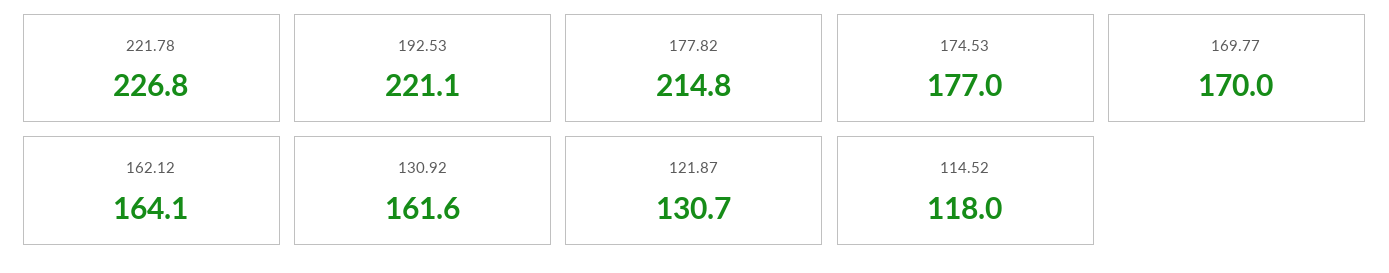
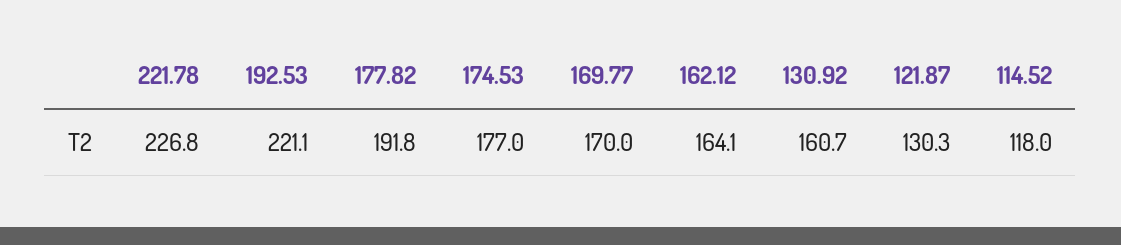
  {
    "221.78": 226.8,
    "192.53": 221.1,
-   "177.82": 214.8,
+   "177.82": 191.8,
    "174.53": 177,
    "169.77": 170,
    "162.12": 164.1,
-   "130.92": 161.6,
+   "130.92": 160.7,
-   "121.87": 130.7,
+   "121.87": 130.3,
    "114.52": 118
  }

